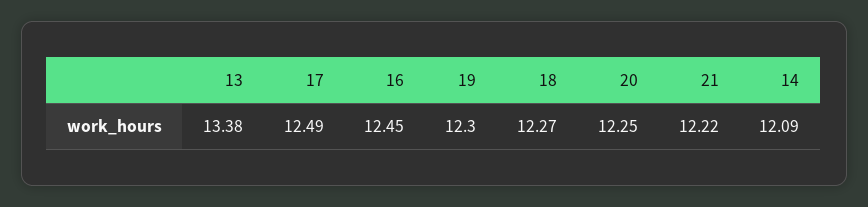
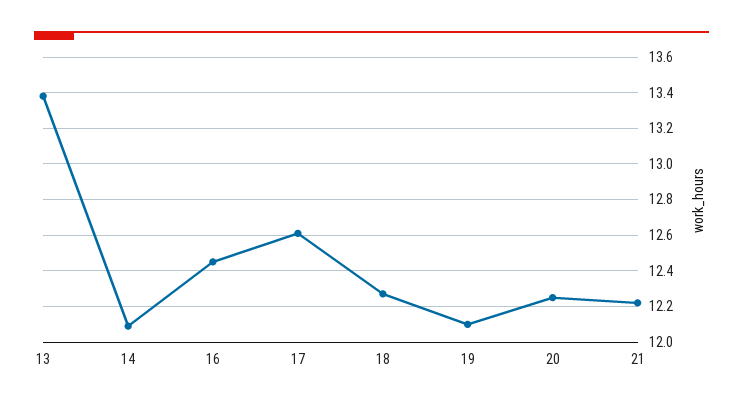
  {
    "13": 13.38,
-   "17": 12.49,
+   "17": 12.6,
    "16": 12.45,
-   "19": 12.3,
+   "19": 12.1,
    "18": 12.27,
    "20": 12.25,
    "21": 12.22,
    "14": 12.09
  }

